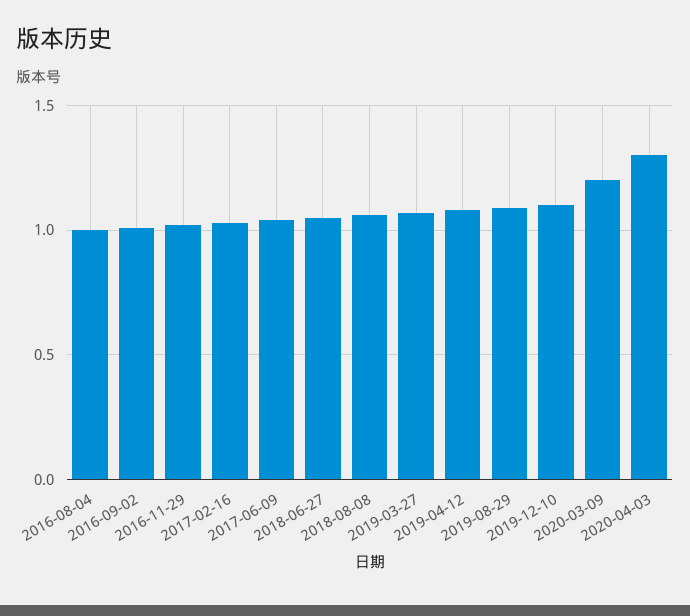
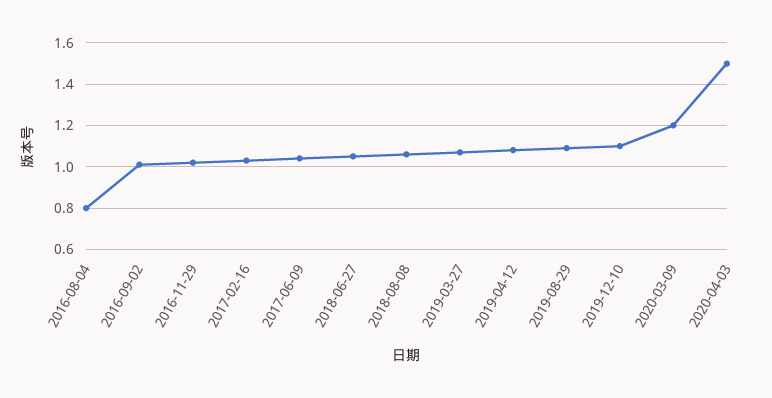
  {
-   "2016-08-04": 1,
+   "2016-08-04": 0.8,
    "2016-09-02": 1,
    "2016-11-29": 1,
    "2017-02-16": 1.05,
    "2017-06-09": 1.05,
    "2018-06-27": 1.05,
    "2018-08-08": 1.05,
    "2019-03-27": 1.05,
    "2019-04-12": 1.1,
    "2019-08-29": 1.1,
    "2019-12-10": 1.1,
    "2020-03-09": 1.2,
-   "2020-04-03": 1.3
+   "2020-04-03": 1.5
  }

